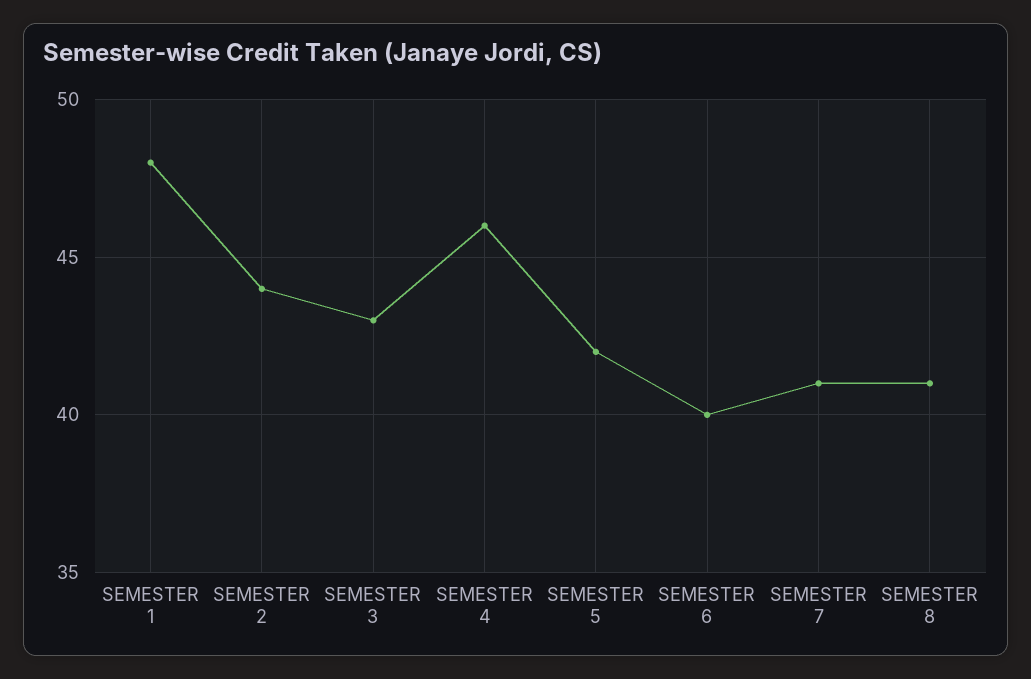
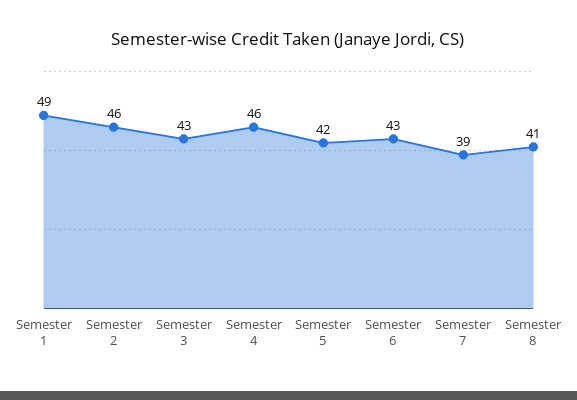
  {
-   "SEMESTER 1": 48,
+   "SEMESTER 1": 49,
-   "SEMESTER 2": 44,
+   "SEMESTER 2": 46,
    "SEMESTER 3": 43,
    "SEMESTER 4": 46,
    "SEMESTER 5": 42,
-   "SEMESTER 6": 40,
+   "SEMESTER 6": 43,
-   "SEMESTER 7": 41,
+   "SEMESTER 7": 39,
    "SEMESTER 8": 41
  }

